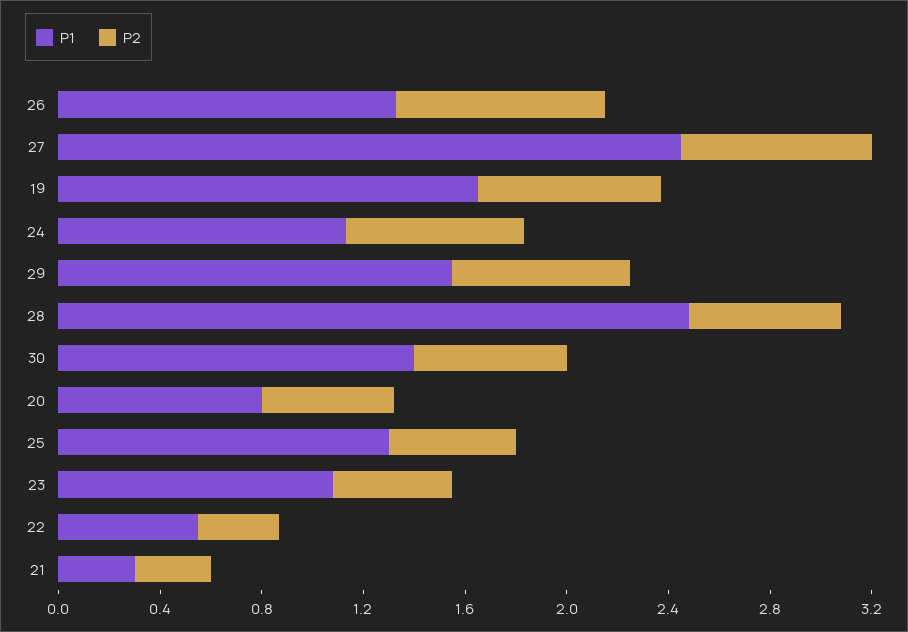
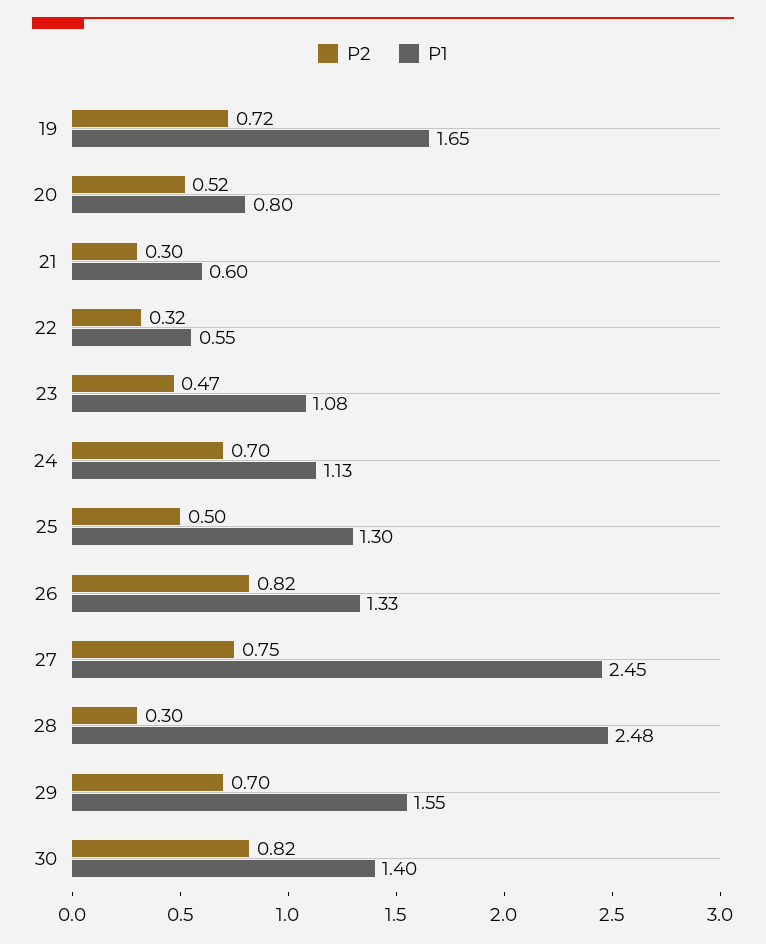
  {
    "P1": {
      "26": 1.33,
      "27": 2.45,
      "19": 1.65,
      "24": 1.13,
      "29": 1.55,
      "28": 2.48,
      "30": 1.4,
      "20": 0.8,
      "25": 1.3,
      "23": 1.08,
      "22": 0.55,
-     "21": 0.3
+     "21": 0.6
    },
    "P2": {
      "26": 0.82,
      "27": 0.75,
      "19": 0.72,
      "24": 0.7,
      "29": 0.7,
-     "28": 0.6,
+     "28": 0.3,
-     "30": 0.6,
+     "30": 0.82,
      "20": 0.52,
      "25": 0.5,
      "23": 0.47,
      "22": 0.32,
      "21": 0.3
    }
  }

